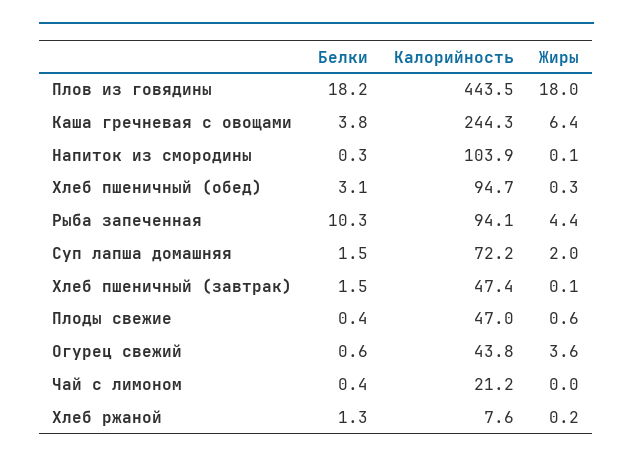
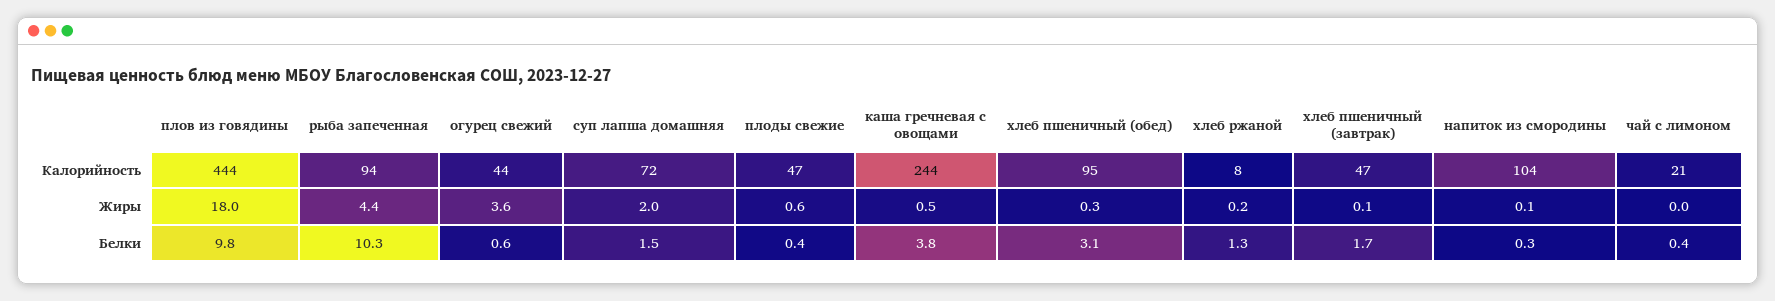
  {
    "Белки": {
-     "Плов из говядины": 18.2,
+     "Плов из говядины": 9.8,
      "Каша гречневая с овощами": 3.8,
      "Напиток из смородины": 0.3,
      "Хлеб пшеничный (обед)": 3.1,
      "Рыба запеченная": 10.3,
      "Суп лапша домашняя": 1.5,
-     "Хлеб пшеничный (завтрак)": 1.5,
+     "Хлеб пшеничный (завтрак)": 1.7,
      "Плоды свежие": 0.4,
      "Огурец свежий": 0.6,
      "Чай с лимоном": 0.4,
      "Хлеб ржаной": 1.3
    },
    "Калорийность": {
      "Плов из говядины": 443.5,
      "Каша гречневая с овощами": 244.3,
      "Напиток из смородины": 103.9,
      "Хлеб пшеничный (обед)": 94.7,
      "Рыба запеченная": 94.1,
      "Суп лапша домашняя": 72.2,
      "Хлеб пшеничный (завтрак)": 47.4,
      "Плоды свежие": 47,
      "Огурец свежий": 43.8,
      "Чай с лимоном": 21.2,
      "Хлеб ржаной": 7.6
    },
    "Жиры": {
      "Плов из говядины": 18,
-     "Каша гречневая с овощами": 6.4,
+     "Каша гречневая с овощами": 0.5,
      "Напиток из смородины": 0.1,
      "Хлеб пшеничный (обед)": 0.3,
      "Рыба запеченная": 4.4,
      "Суп лапша домашняя": 2,
      "Хлеб пшеничный (завтрак)": 0.1,
      "Плоды свежие": 0.6,
      "Огурец свежий": 3.6,
      "Чай с лимоном": 0,
      "Хлеб ржаной": 0.2
    }
  }

